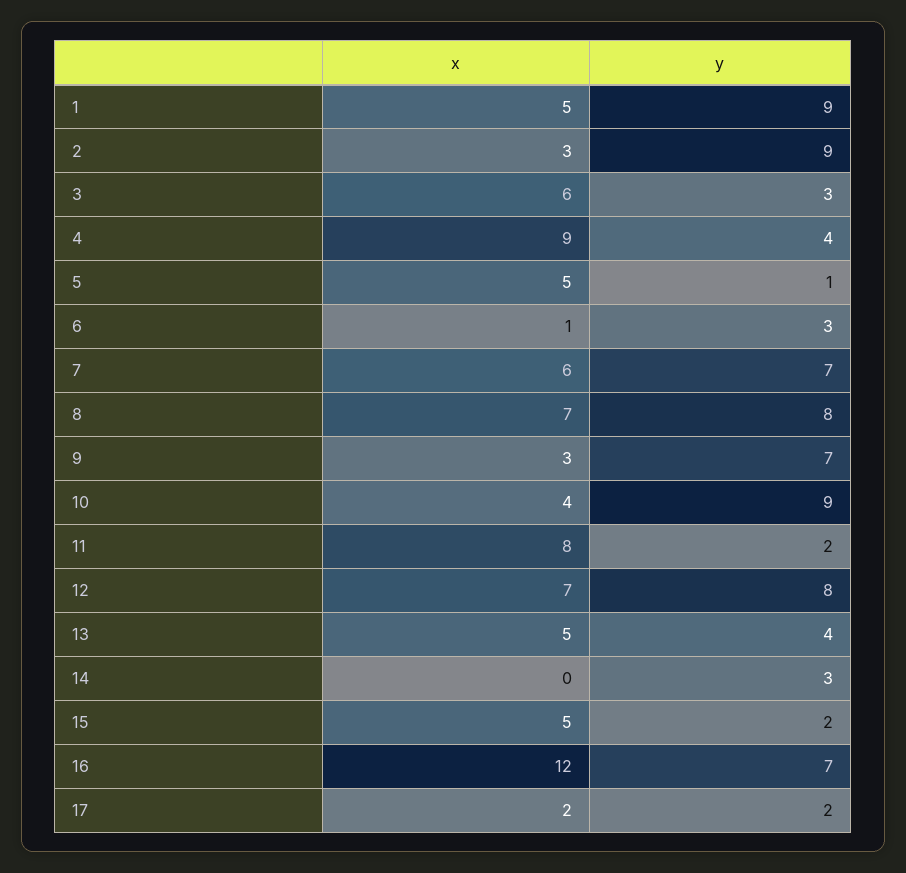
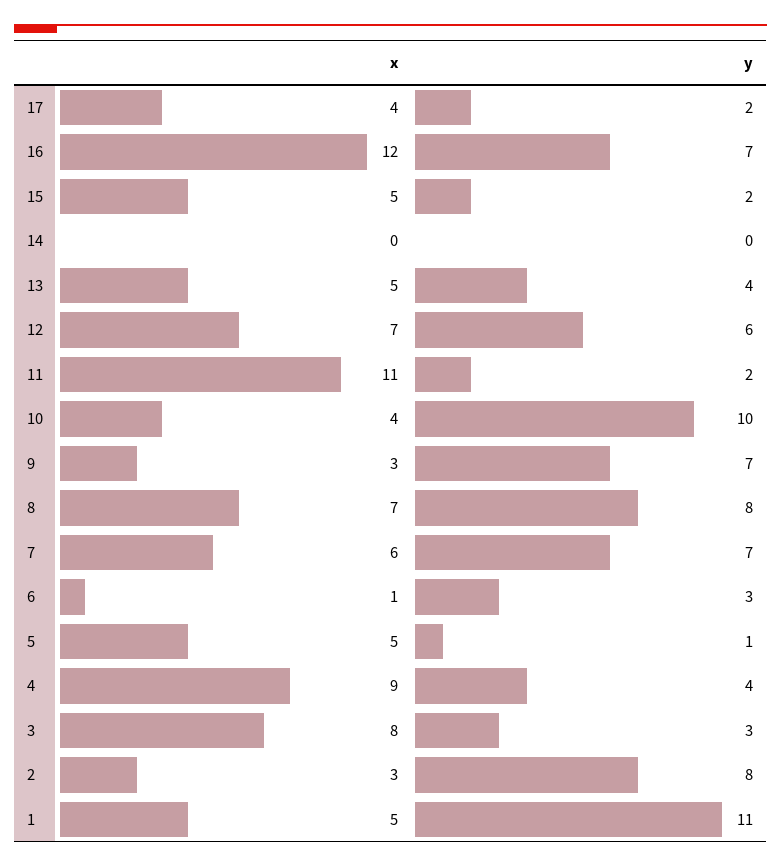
  {
    "x": {
      "1": 5,
      "2": 3,
-     "3": 6,
+     "3": 8,
      "4": 9,
      "5": 5,
      "6": 1,
      "7": 6,
      "8": 7,
      "9": 3,
      "10": 4,
-     "11": 8,
+     "11": 11,
      "12": 7,
      "13": 5,
      "14": 0,
      "15": 5,
      "16": 12,
-     "17": 2
+     "17": 4
    },
    "y": {
-     "1": 9,
+     "1": 11,
-     "2": 9,
+     "2": 8,
      "3": 3,
      "4": 4,
      "5": 1,
      "6": 3,
      "7": 7,
      "8": 8,
      "9": 7,
-     "10": 9,
+     "10": 10,
      "11": 2,
-     "12": 8,
+     "12": 6,
      "13": 4,
-     "14": 3,
+     "14": 0,
      "15": 2,
      "16": 7,
      "17": 2
    }
  }

